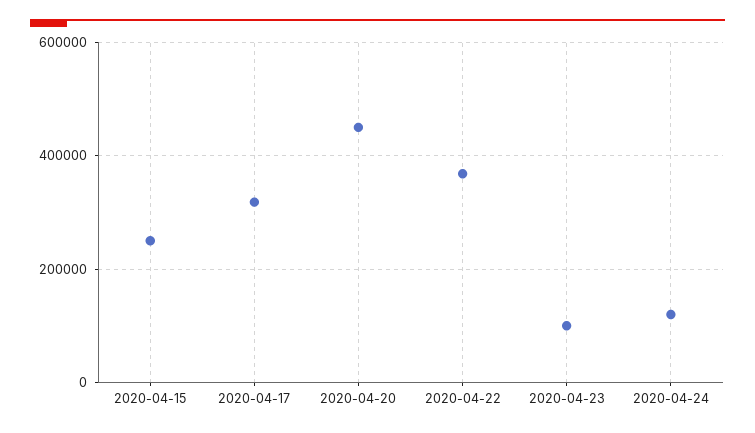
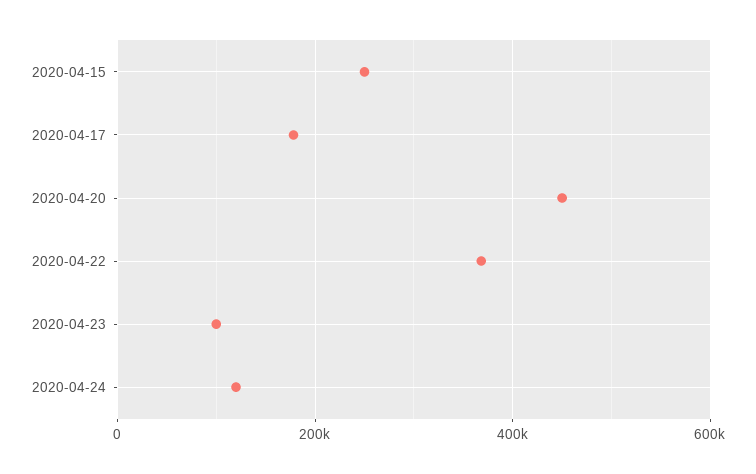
  {
    "2020-04-15": 260000,
-   "2020-04-17": 320000,
+   "2020-04-17": 180000,
    "2020-04-20": 460000,
    "2020-04-22": 360000,
    "2020-04-23": 100000,
    "2020-04-24": 120000
  }

